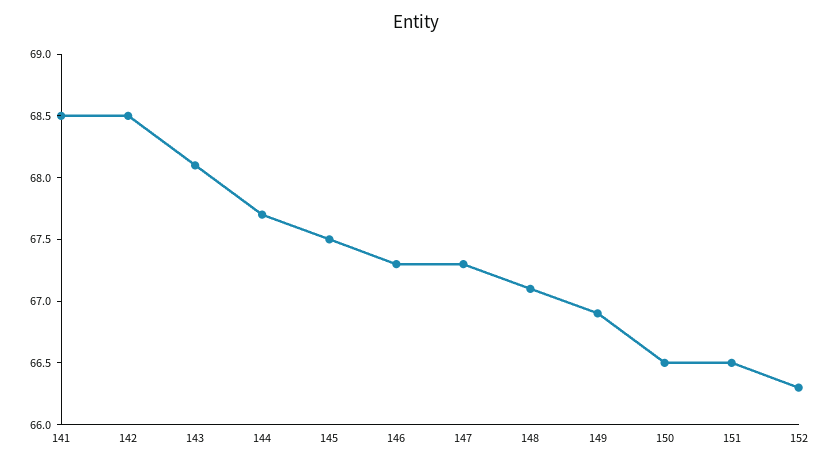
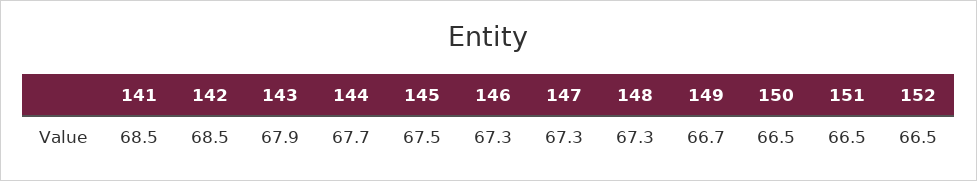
  {
    "141": 68.5,
    "142": 68.5,
-   "143": 68.1,
+   "143": 67.9,
    "144": 67.7,
    "145": 67.5,
    "146": 67.3,
    "147": 67.3,
-   "148": 67.1,
+   "148": 67.3,
-   "149": 66.9,
+   "149": 66.7,
    "150": 66.5,
    "151": 66.5,
-   "152": 66.3
+   "152": 66.5
  }

